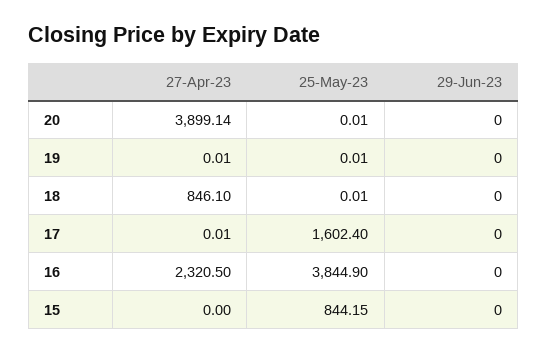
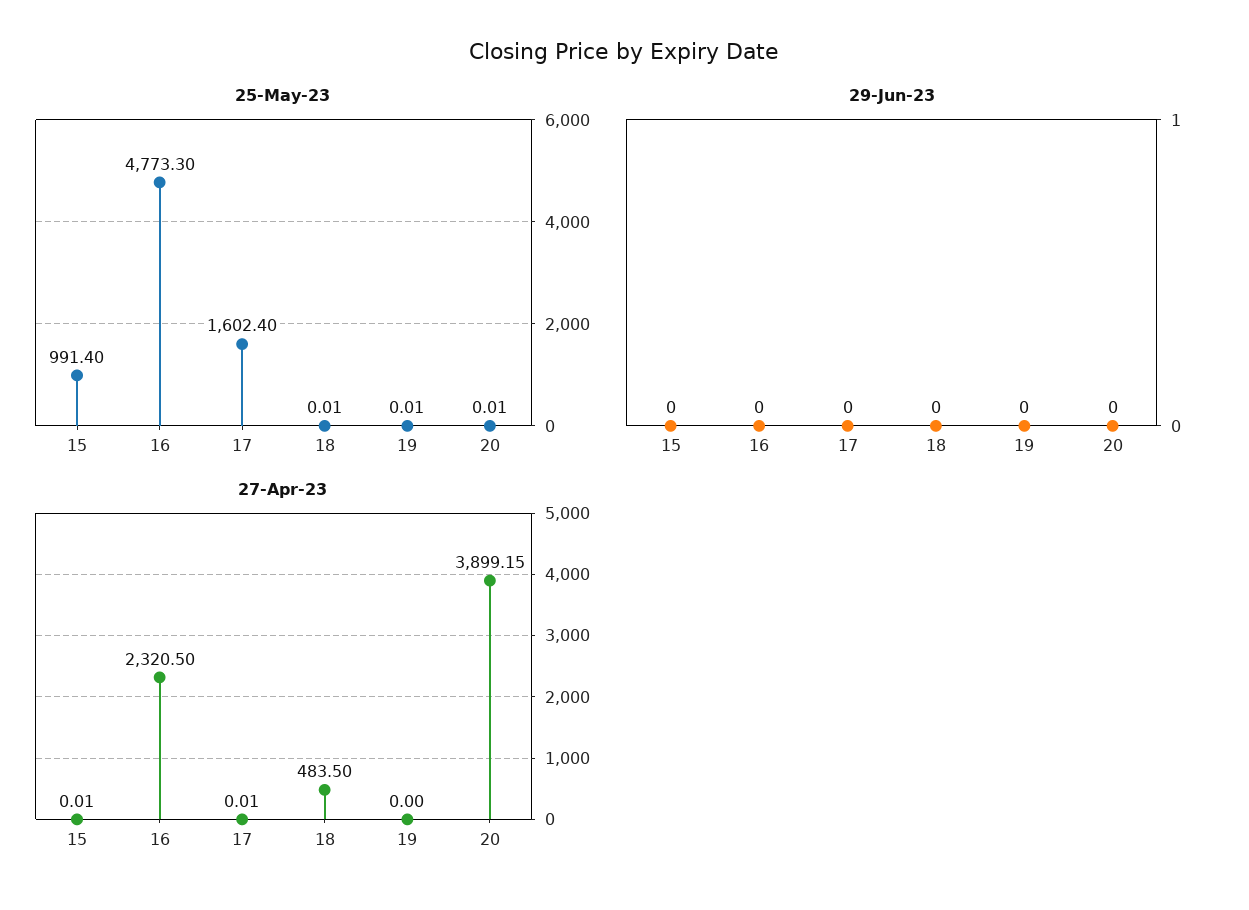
  {
    "27-Apr-23": {
-     "20": 3899.14,
+     "20": 3899.15,
-     "19": 0.01,
+     "19": 0,
-     "18": 846.1,
+     "18": 483.5,
      "17": 0.01,
      "16": 2320.5,
-     "15": 0
+     "15": 0.01
    },
    "25-May-23": {
      "20": 0.01,
      "19": 0.01,
      "18": 0.01,
      "17": 1602.4,
-     "16": 3844.9,
+     "16": 4773.3,
-     "15": 844.15
+     "15": 991.4
    },
    "29-Jun-23": {
      "20": 0,
      "19": 0,
      "18": 0,
      "17": 0,
      "16": 0,
      "15": 0
    }
  }

